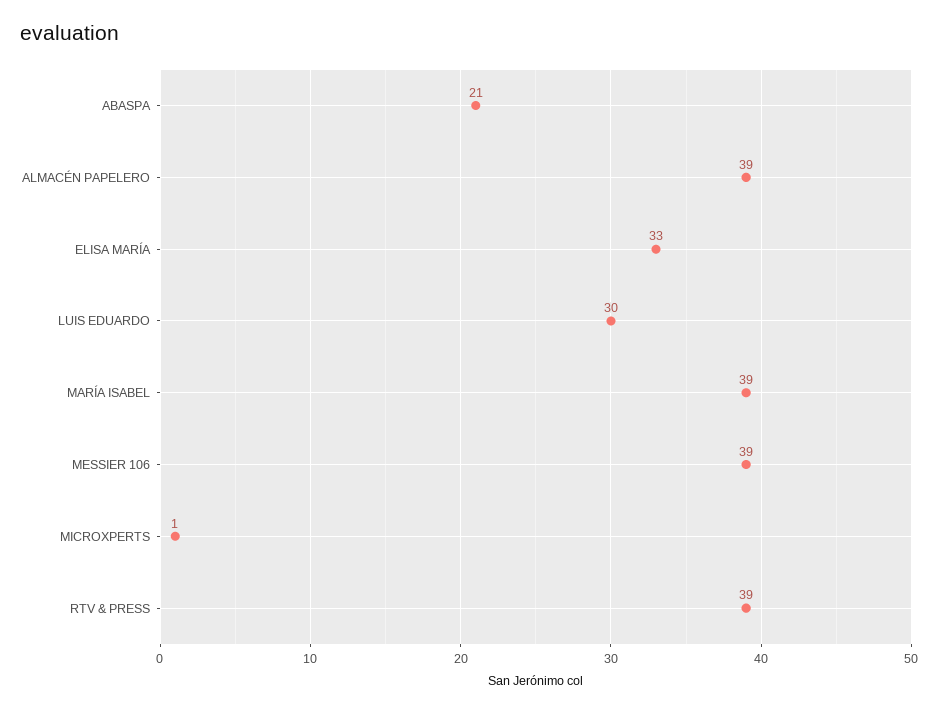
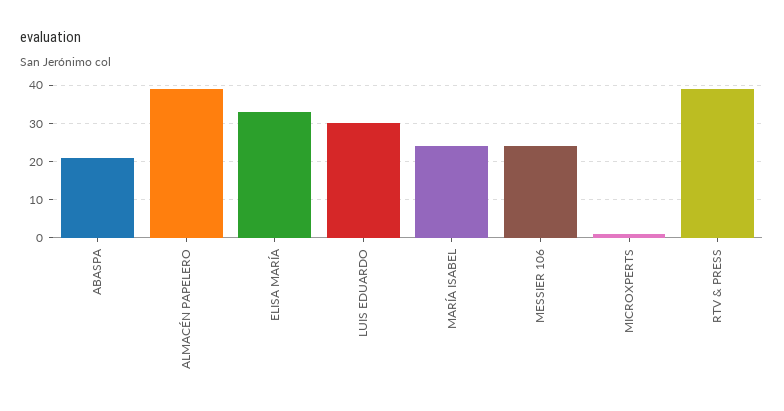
  {
    "ABASPA": 21,
    "ALMACÉN PAPELERO": 39,
    "ELISA MARÍA": 33,
    "LUIS EDUARDO": 30,
-   "MARÍA ISABEL": 39,
+   "MARÍA ISABEL": 25,
-   "MESSIER 106": 39,
+   "MESSIER 106": 25,
    "MICROXPERTS": 1,
    "RTV & PRESS": 39
  }

